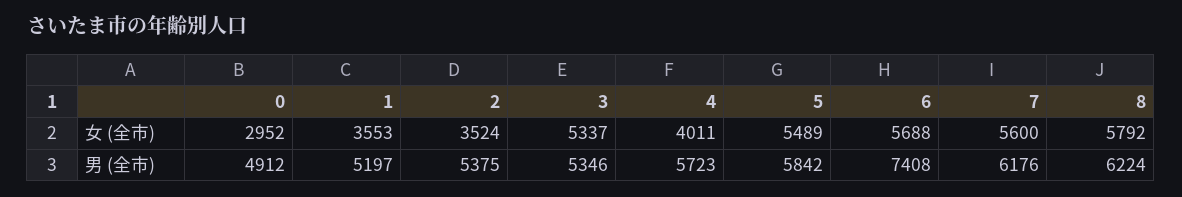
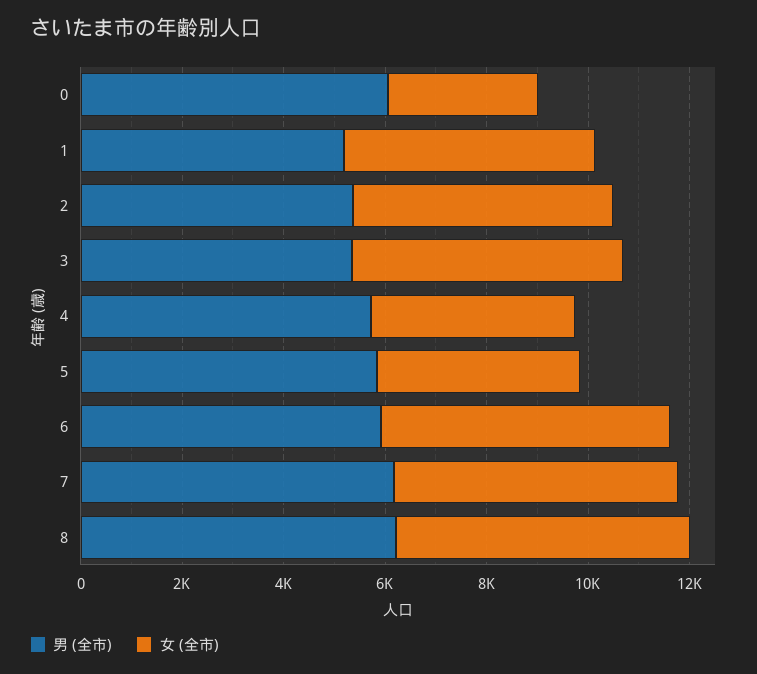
  {
    "女 (全市)": {
      "0": 2952,
-     "1": 3553,
+     "1": 5000,
-     "2": 3524,
+     "2": 5000,
      "3": 5337,
      "4": 4011,
-     "5": 5489,
+     "5": 4000,
      "6": 5688,
      "7": 5600,
      "8": 5792
    },
    "男 (全市)": {
-     "0": 4912,
+     "0": 6000,
      "1": 5197,
      "2": 5375,
      "3": 5346,
      "4": 5723,
      "5": 5842,
-     "6": 7408,
+     "6": 6000,
      "7": 6176,
      "8": 6224
    }
  }

